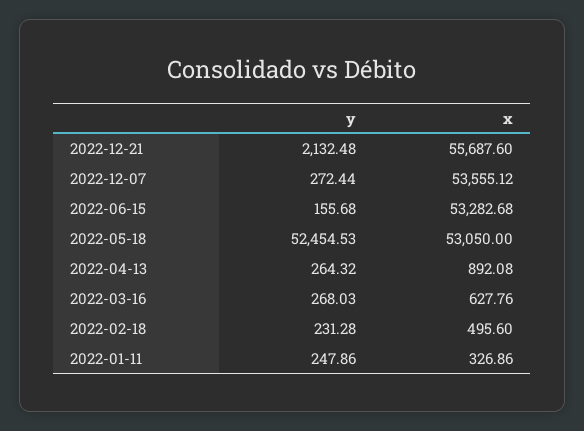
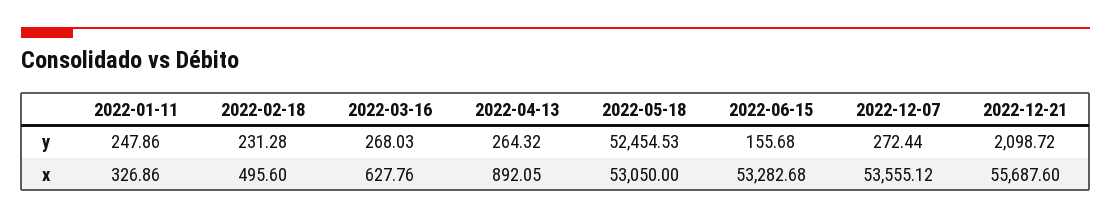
  {
    "y": {
-     "2022-12-21": 2132.48,
+     "2022-12-21": 2098.72,
      "2022-12-07": 272.44,
      "2022-06-15": 155.68,
      "2022-05-18": 52454.53,
      "2022-04-13": 264.32,
      "2022-03-16": 268.03,
      "2022-02-18": 231.28,
      "2022-01-11": 247.86
    },
    "x": {
      "2022-12-21": 55687.6,
      "2022-12-07": 53555.12,
      "2022-06-15": 53282.68,
      "2022-05-18": 53050,
-     "2022-04-13": 892.08,
+     "2022-04-13": 892.05,
      "2022-03-16": 627.76,
      "2022-02-18": 495.6,
      "2022-01-11": 326.86
    }
  }

